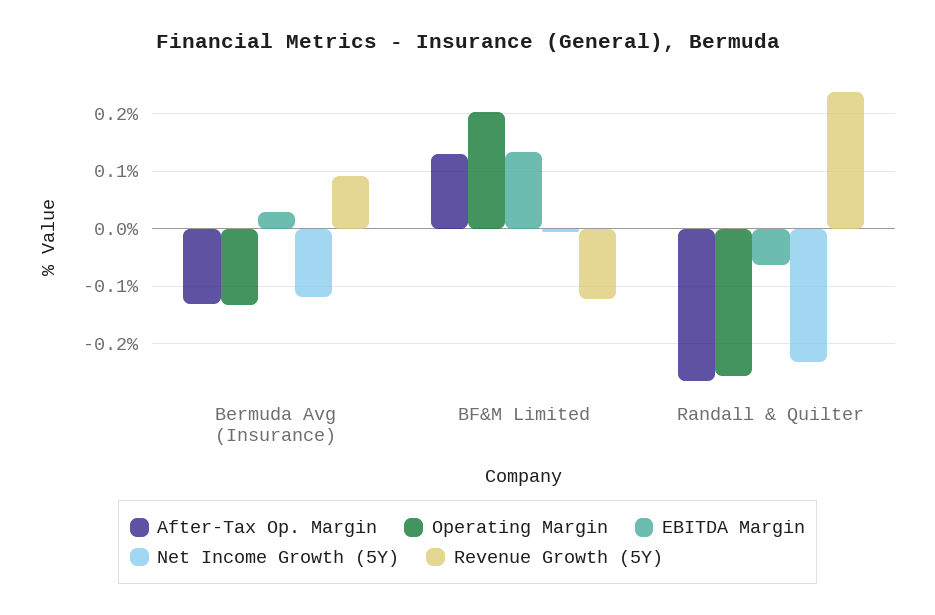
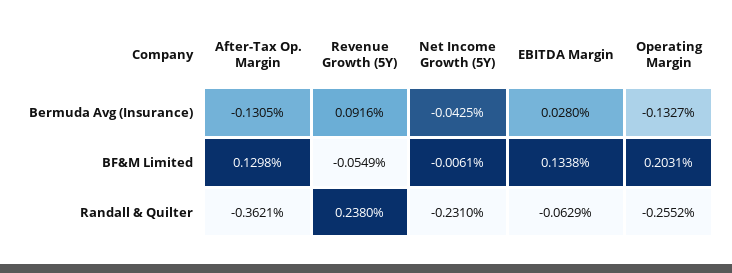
  {
    "After-Tax Op. Margin": {
      "Bermuda Avg (Insurance)": -0.1305,
      "BF&M Limited": 0.1298,
-     "Randall & Quilter": -0.26
+     "Randall & Quilter": -0.3621
    },
    "Operating Margin": {
      "Bermuda Avg (Insurance)": -0.1327,
      "BF&M Limited": 0.2031,
      "Randall & Quilter": -0.2552
    },
    "EBITDA Margin": {
      "Bermuda Avg (Insurance)": 0.028,
      "BF&M Limited": 0.1338,
      "Randall & Quilter": -0.0629
    },
    "Net Income Growth (5Y)": {
-     "Bermuda Avg (Insurance)": -0.12,
+     "Bermuda Avg (Insurance)": -0.0425,
      "BF&M Limited": -0.0061,
      "Randall & Quilter": -0.231
    },
    "Revenue Growth (5Y)": {
      "Bermuda Avg (Insurance)": 0.0916,
-     "BF&M Limited": -0.12,
+     "BF&M Limited": -0.0549,
      "Randall & Quilter": 0.238
    }
  }

